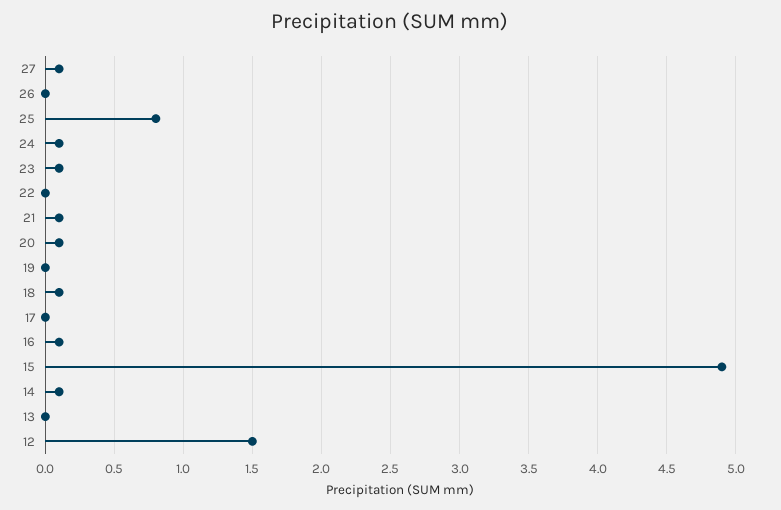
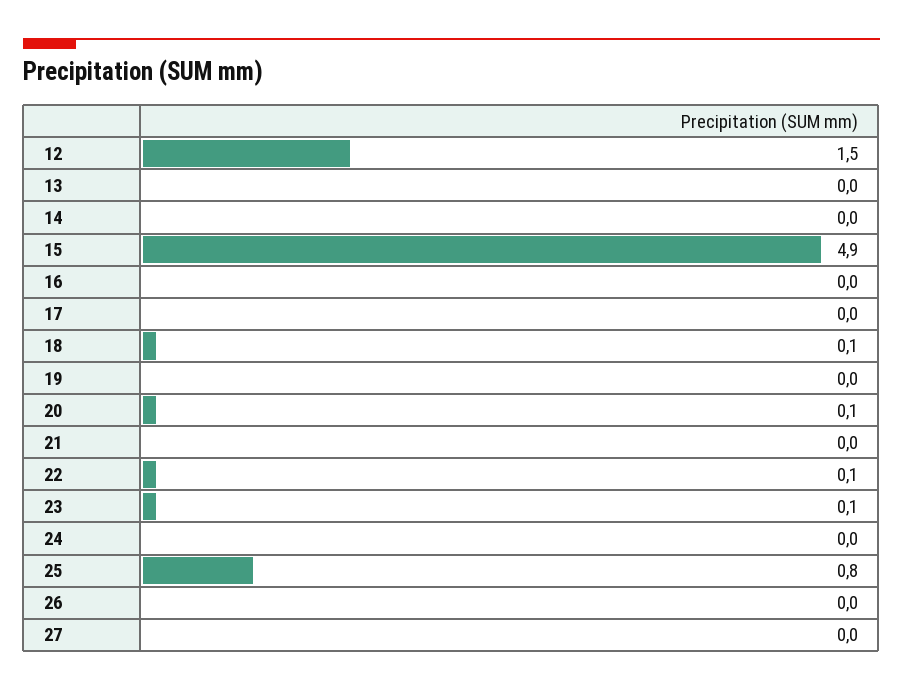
  {
-   "27": 0.1,
+   "27": 0,
    "26": 0,
    "25": 0.8,
-   "24": 0.1,
+   "24": 0,
    "23": 0.1,
-   "22": 0,
+   "22": 0.1,
-   "21": 0.1,
+   "21": 0,
    "20": 0.1,
    "19": 0,
    "18": 0.1,
    "17": 0,
-   "16": 0.1,
+   "16": 0,
    "15": 4.9,
-   "14": 0.1,
+   "14": 0,
    "13": 0,
    "12": 1.5
  }

